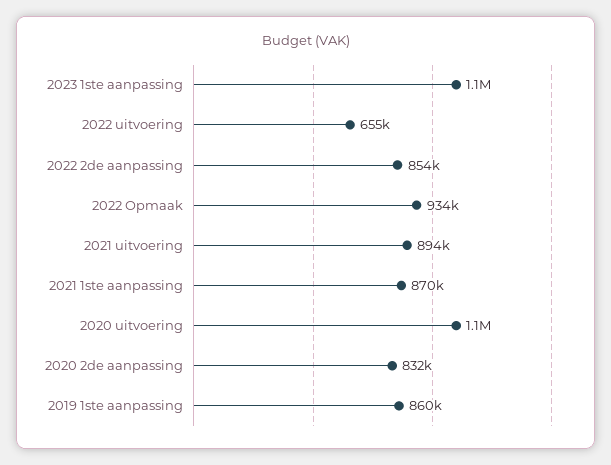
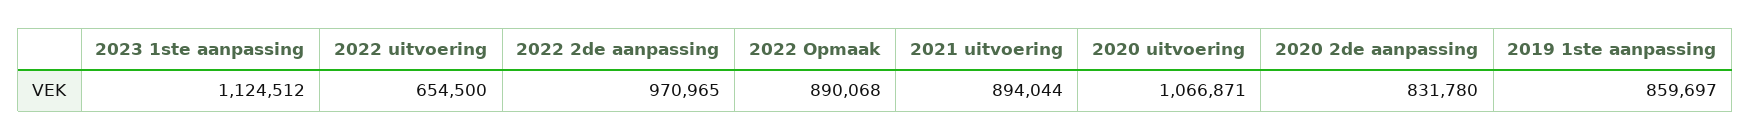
  {
    "2023 1ste aanpassing": 1124512,
    "2022 uitvoering": 654500,
-   "2022 2de aanpassing": 854000,
+   "2022 2de aanpassing": 970965,
-   "2022 Opmaak": 934000,
+   "2022 Opmaak": 890068,
    "2021 uitvoering": 894044,
-   "2021 1ste aanpassing": 870000,
    "2020 uitvoering": 1066871,
    "2020 2de aanpassing": 831780,
    "2019 1ste aanpassing": 859697
  }

